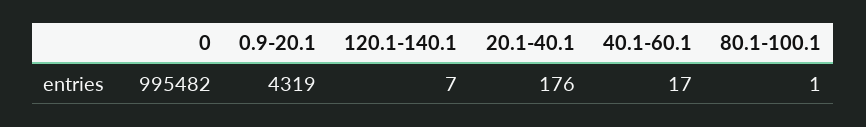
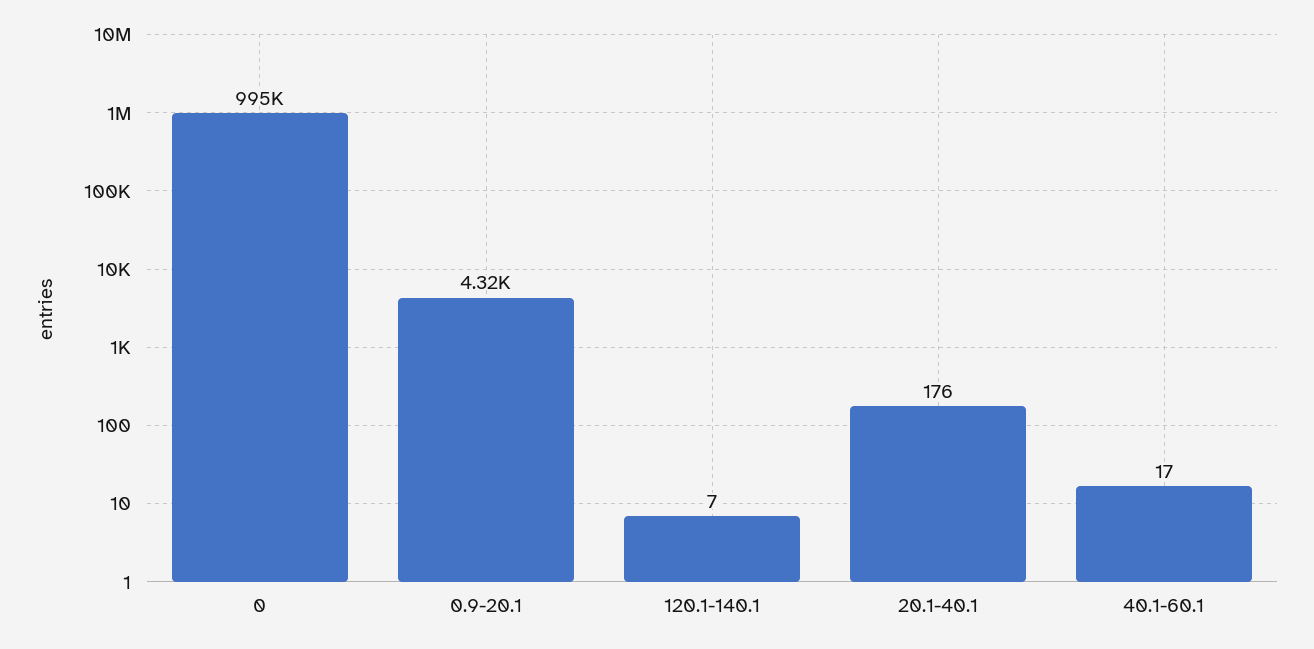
  {
    "0": 995482,
    "0.9-20.1": 4319,
    "120.1-140.1": 7,
    "20.1-40.1": 176,
-   "40.1-60.1": 17,
+   "40.1-60.1": 17
-   "80.1-100.1": 1
  }

